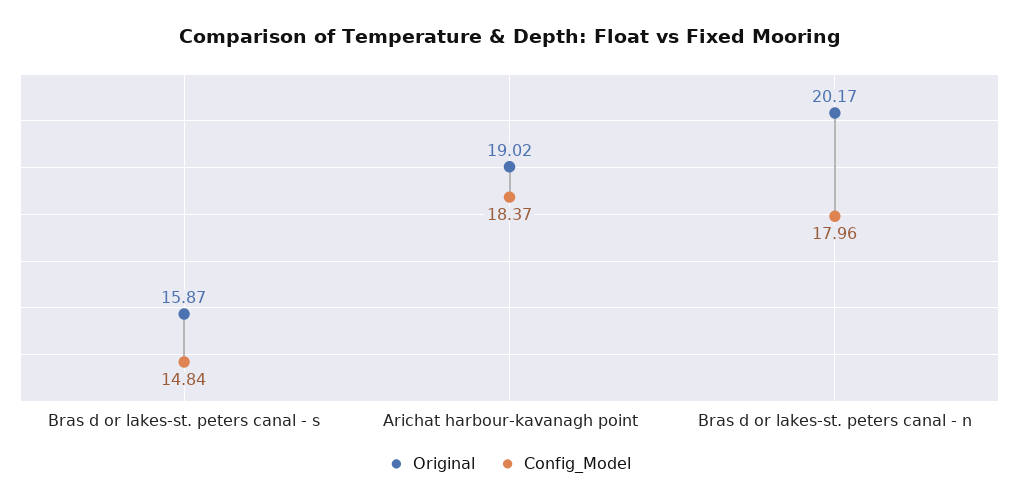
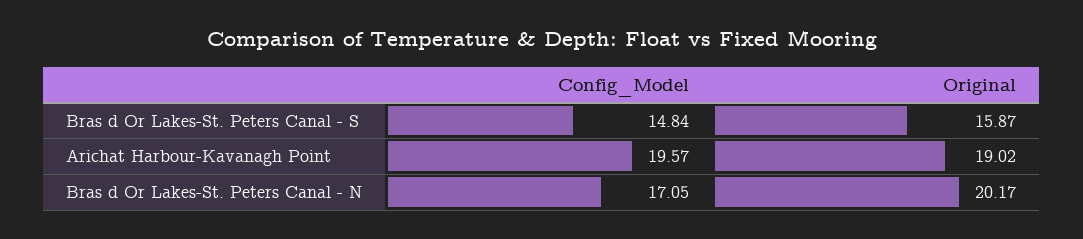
  {
    "Original": {
      "Bras d or lakes-st. peters canal - s": 15.87,
      "Arichat harbour-kavanagh point": 19.02,
      "Bras d or lakes-st. peters canal - n": 20.17
    },
    "Config_Model": {
      "Bras d or lakes-st. peters canal - s": 14.84,
-     "Arichat harbour-kavanagh point": 18.37,
+     "Arichat harbour-kavanagh point": 19.57,
-     "Bras d or lakes-st. peters canal - n": 17.96
+     "Bras d or lakes-st. peters canal - n": 17.05
    }
  }

